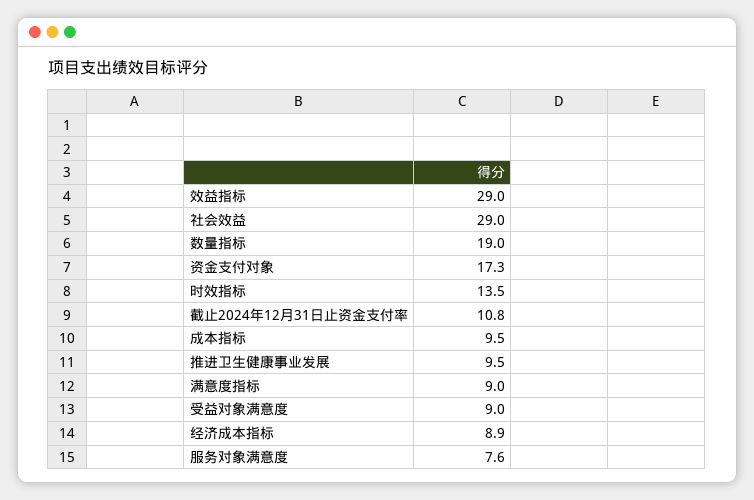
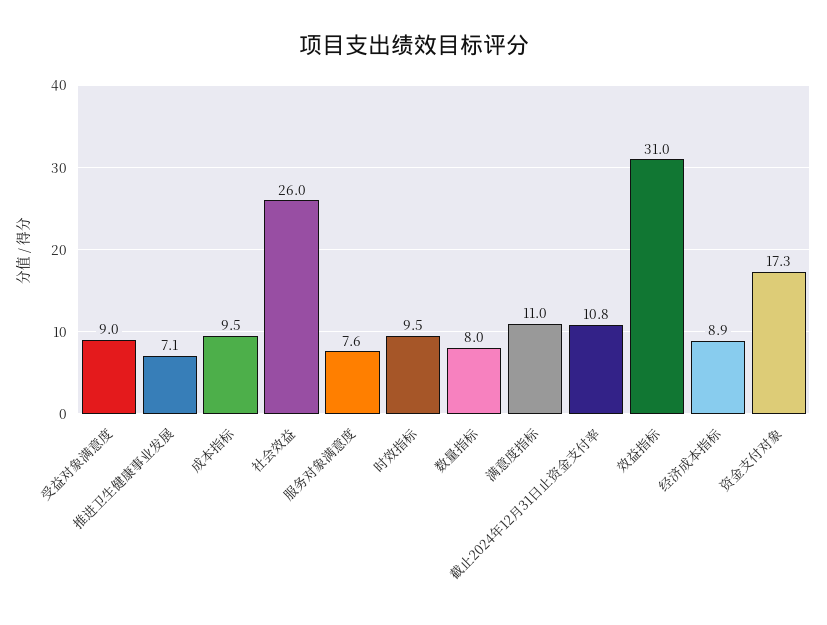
  {
-   "效益指标": 29,
+   "效益指标": 31,
-   "社会效益": 29,
+   "社会效益": 26,
-   "数量指标": 19,
+   "数量指标": 8,
    "资金支付对象": 17.3,
-   "时效指标": 13.5,
+   "时效指标": 9.5,
    "截止2024年12月31日止资金支付率": 10.8,
    "成本指标": 9.5,
-   "推进卫生健康事业发展": 9.5,
+   "推进卫生健康事业发展": 7.1,
-   "满意度指标": 9,
+   "满意度指标": 11,
    "受益对象满意度": 9,
    "经济成本指标": 8.9,
    "服务对象满意度": 7.6
  }

